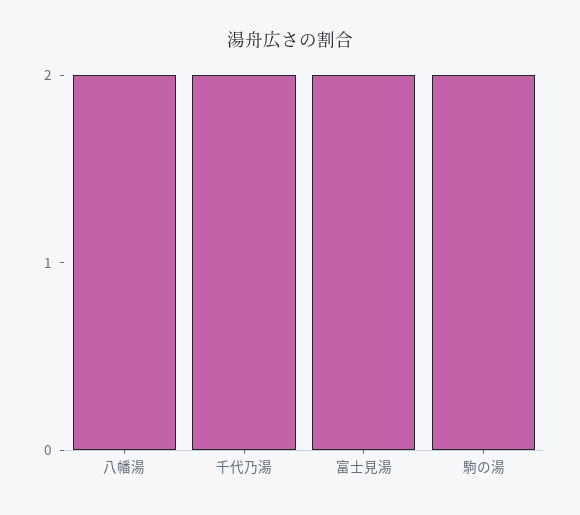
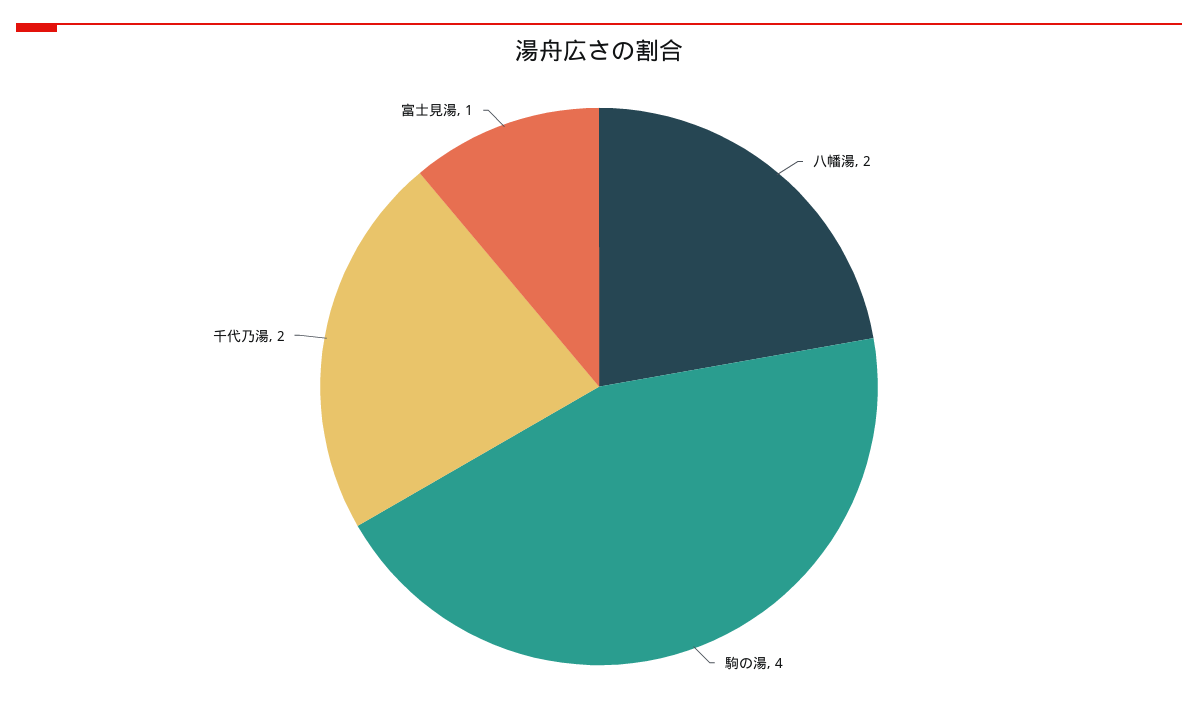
  {
    "八幡湯": 2,
    "千代乃湯": 2,
-   "富士見湯": 2,
+   "富士見湯": 1,
-   "駒の湯": 2
+   "駒の湯": 4
  }

